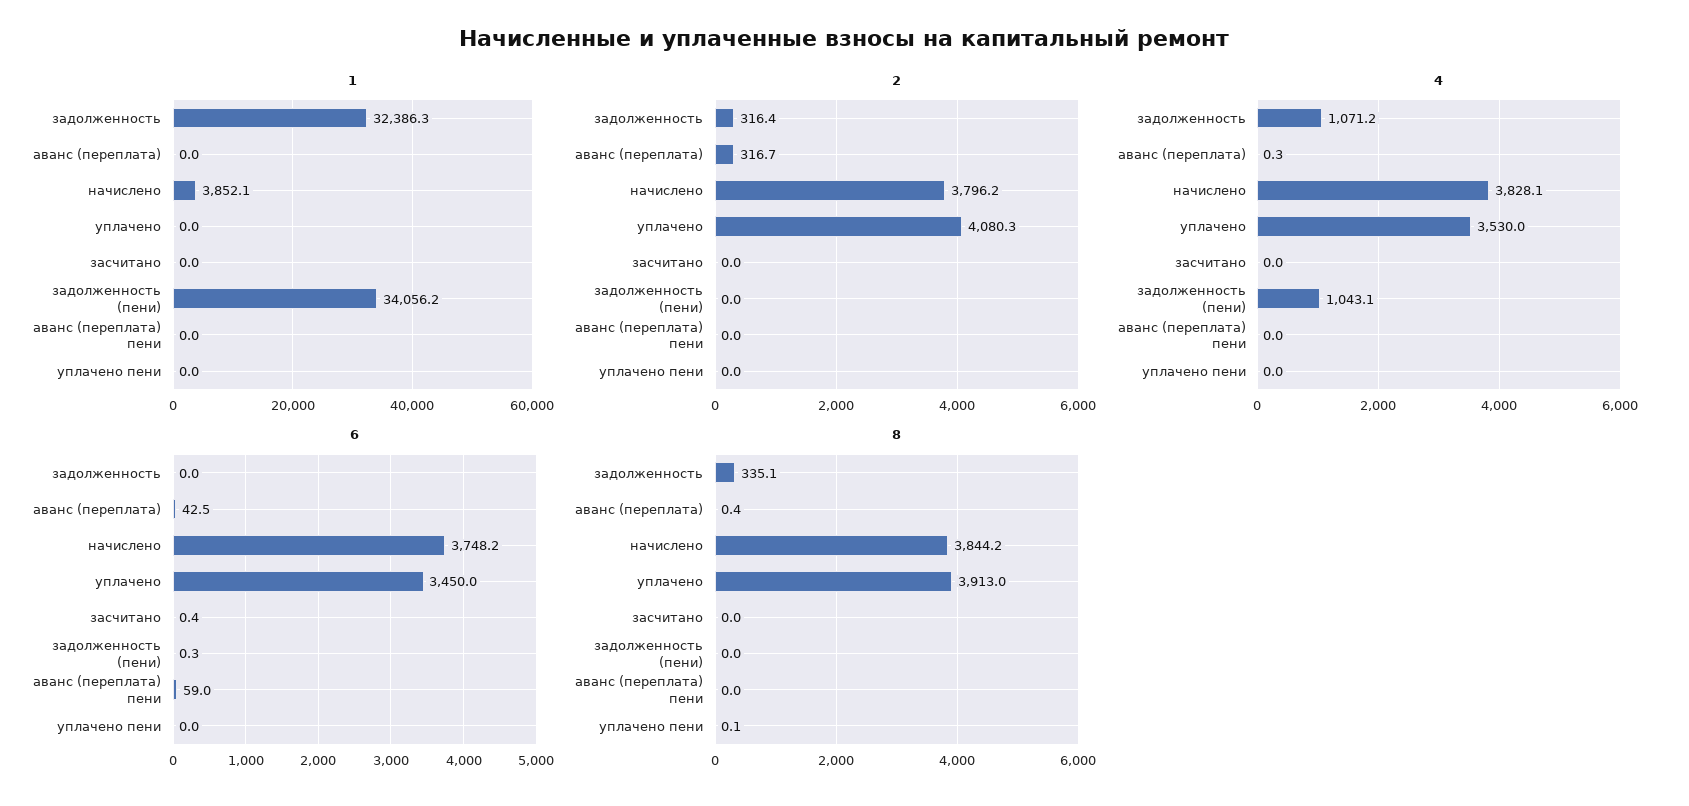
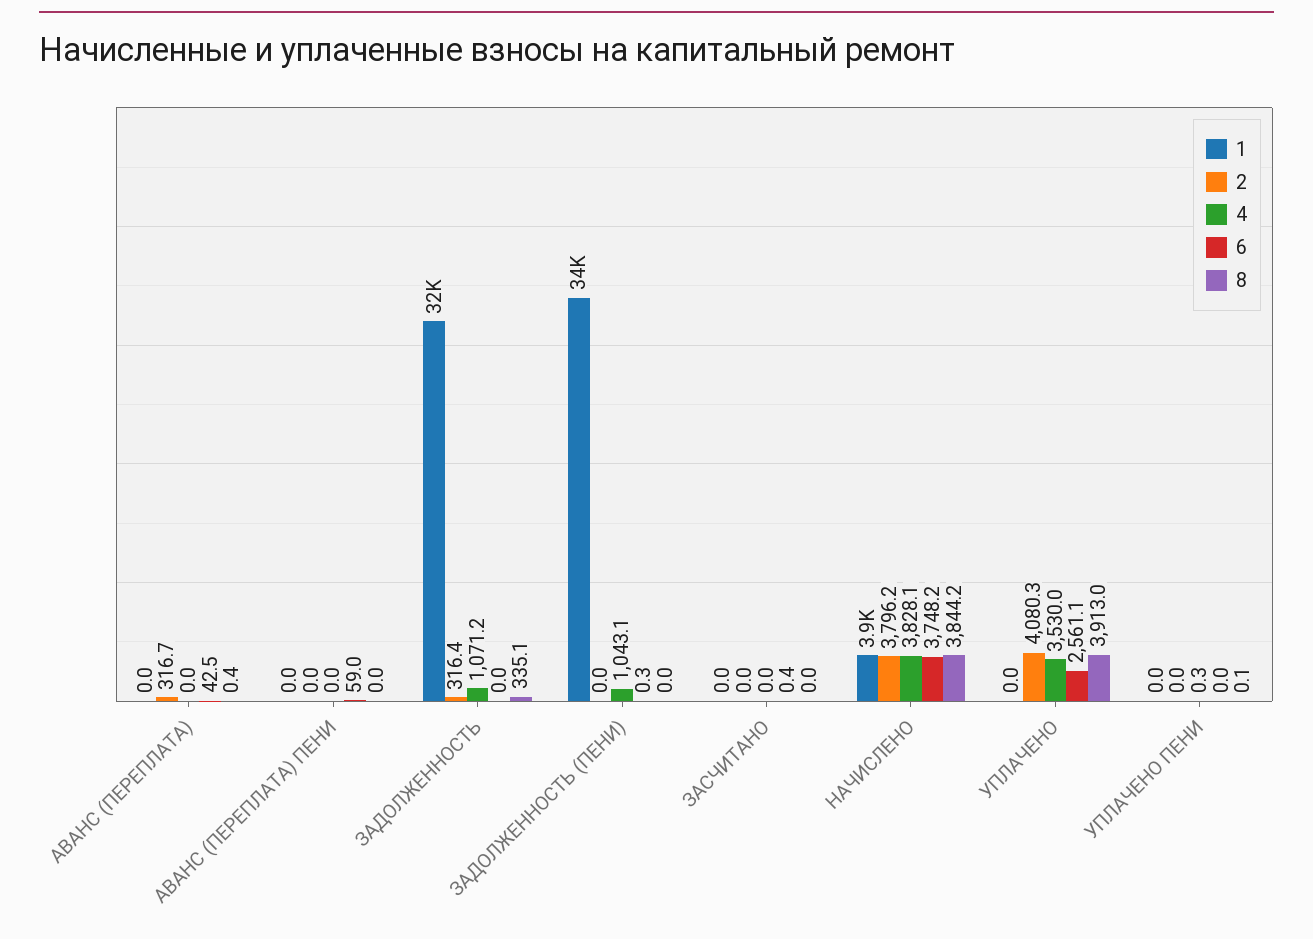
  {
    "1": {
      "задолженность": 32386.3,
      "аванс (переплата)": 0,
      "начислено": 3852.1,
      "уплачено": 0,
      "засчитано": 0,
      "задолженность (пени)": 34056.2,
      "аванс (переплата) пени": 0,
      "уплачено пени": 0
    },
    "2": {
      "задолженность": 316.4,
      "аванс (переплата)": 316.7,
      "начислено": 3796.2,
      "уплачено": 4080.3,
      "засчитано": 0,
      "задолженность (пени)": 0,
      "аванс (переплата) пени": 0,
      "уплачено пени": 0
    },
    "4": {
      "задолженность": 1071.2,
-     "аванс (переплата)": 0.3,
+     "аванс (переплата)": 0,
      "начислено": 3828.1,
      "уплачено": 3530,
      "засчитано": 0,
      "задолженность (пени)": 1043.1,
      "аванс (переплата) пени": 0,
-     "уплачено пени": 0
+     "уплачено пени": 0.3
    },
    "6": {
      "задолженность": 0,
      "аванс (переплата)": 42.5,
      "начислено": 3748.2,
-     "уплачено": 3450,
+     "уплачено": 2561.1,
      "засчитано": 0.4,
      "задолженность (пени)": 0.3,
      "аванс (переплата) пени": 59,
      "уплачено пени": 0
    },
    "8": {
      "задолженность": 335.1,
      "аванс (переплата)": 0.4,
      "начислено": 3844.2,
      "уплачено": 3913,
      "засчитано": 0,
      "задолженность (пени)": 0,
      "аванс (переплата) пени": 0,
      "уплачено пени": 0.1
    }
  }

